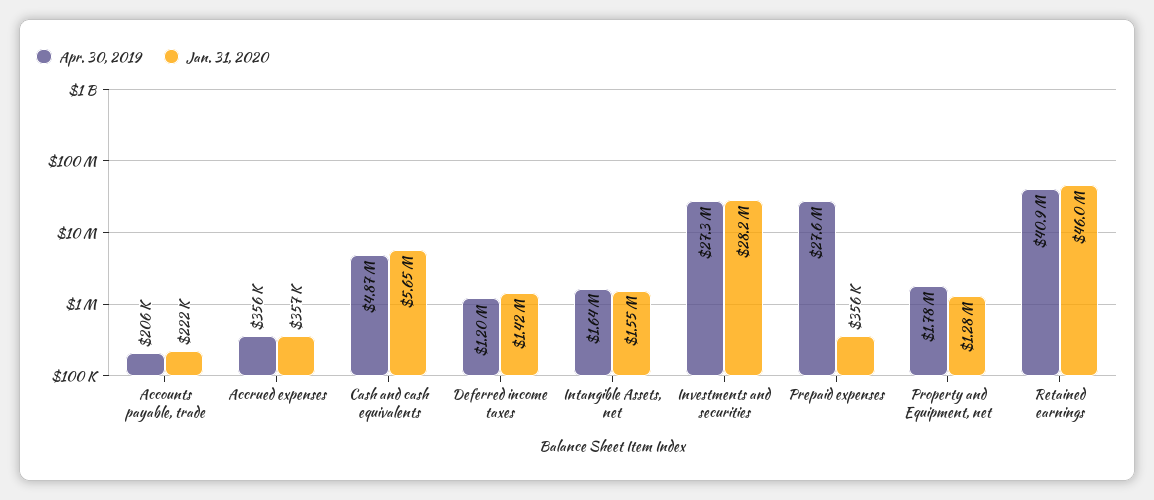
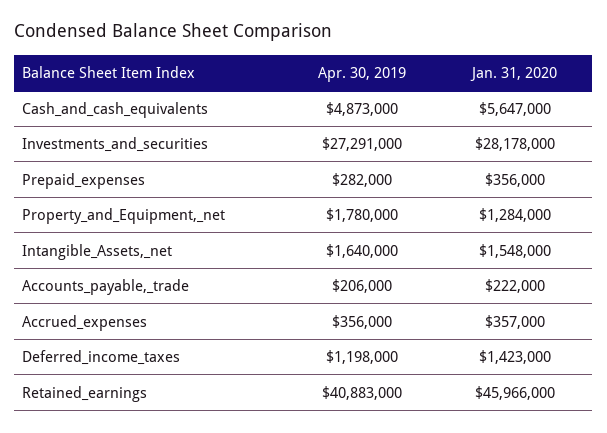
  {
    "Apr. 30, 2019": {
      "Accounts payable, trade": 206000,
      "Accrued expenses": 356000,
      "Cash and cash equivalents": 4873000,
      "Deferred income taxes": 1198000,
      "Intangible Assets, net": 1640000,
      "Investments and securities": 27291000,
-     "Prepaid expenses": 27600000,
+     "Prepaid expenses": 282000,
      "Property and Equipment, net": 1780000,
      "Retained earnings": 40883000
    },
    "Jan. 31, 2020": {
      "Accounts payable, trade": 222000,
      "Accrued expenses": 357000,
      "Cash and cash equivalents": 5647000,
      "Deferred income taxes": 1423000,
      "Intangible Assets, net": 1548000,
      "Investments and securities": 28178000,
      "Prepaid expenses": 356000,
      "Property and Equipment, net": 1284000,
      "Retained earnings": 45966000
    }
  }

